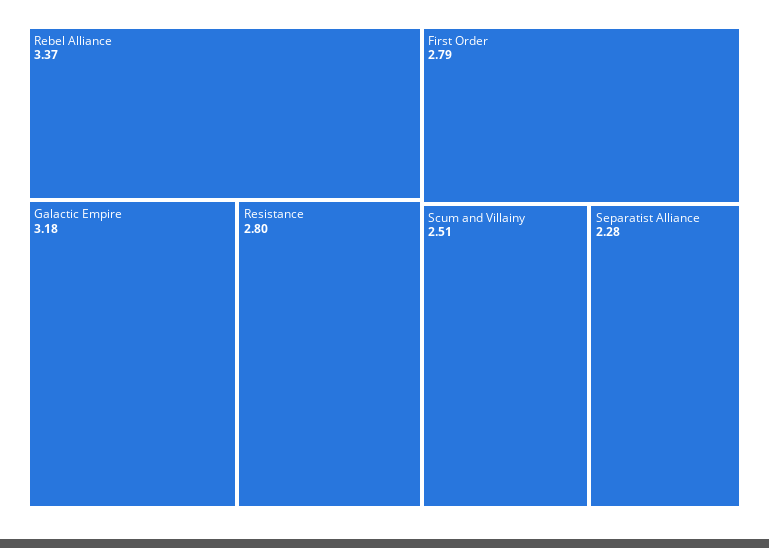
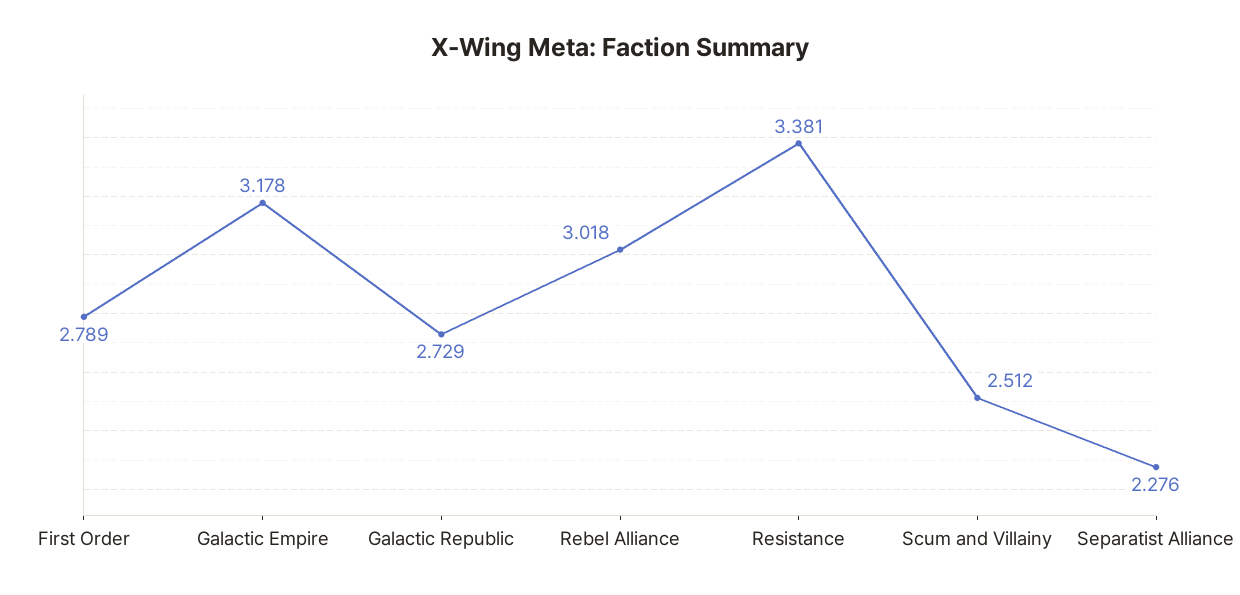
  {
-   "Rebel Alliance": 3.37,
+   "Rebel Alliance": 3.018,
    "Galactic Empire": 3.178,
-   "Resistance": 2.8,
+   "Resistance": 3.381,
    "First Order": 2.789,
    "Scum and Villainy": 2.512,
-   "Separatist Alliance": 2.276
+   "Separatist Alliance": 2.276,
+   "Galactic Republic": 2.729
  }

